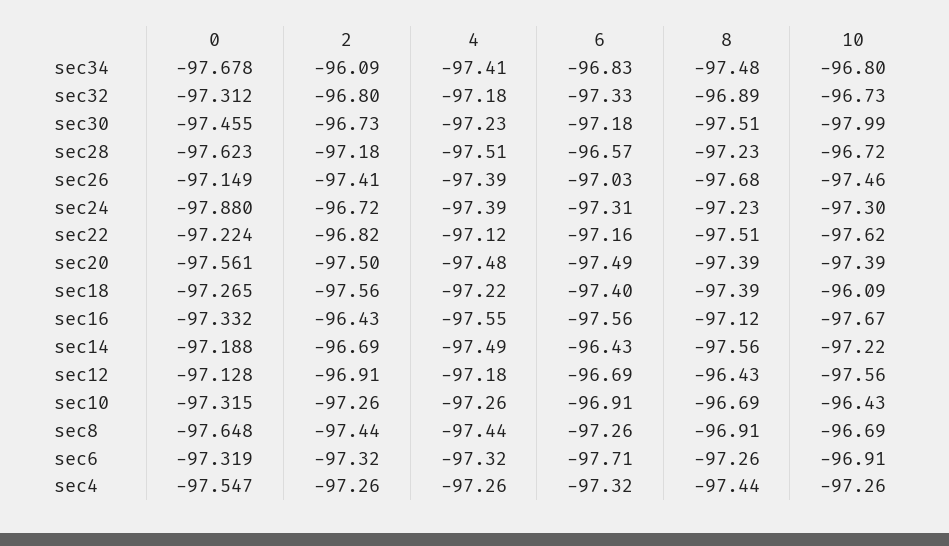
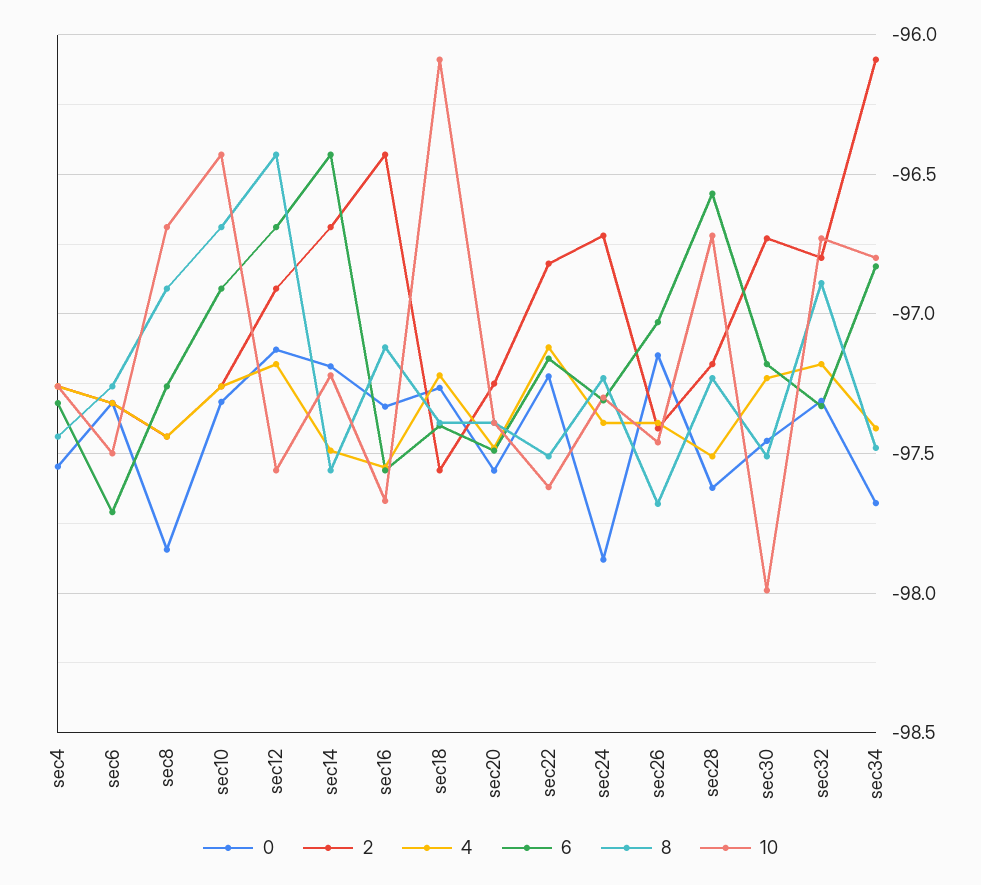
  {
    "0": {
      "sec34": -97.678,
      "sec32": -97.312,
      "sec30": -97.455,
      "sec28": -97.623,
      "sec26": -97.149,
      "sec24": -97.88,
      "sec22": -97.224,
      "sec20": -97.561,
      "sec18": -97.265,
      "sec16": -97.332,
      "sec14": -97.188,
      "sec12": -97.128,
      "sec10": -97.315,
-     "sec8": -97.648,
+     "sec8": -97.85,
      "sec6": -97.319,
      "sec4": -97.547
    },
    "2": {
      "sec34": -96.09,
      "sec32": -96.8,
      "sec30": -96.73,
      "sec28": -97.18,
      "sec26": -97.41,
      "sec24": -96.72,
      "sec22": -96.82,
-     "sec20": -97.5,
+     "sec20": -97.25,
      "sec18": -97.56,
      "sec16": -96.43,
      "sec14": -96.69,
      "sec12": -96.91,
      "sec10": -97.26,
      "sec8": -97.44,
      "sec6": -97.32,
      "sec4": -97.26
    },
    "4": {
      "sec34": -97.41,
      "sec32": -97.18,
      "sec30": -97.23,
      "sec28": -97.51,
      "sec26": -97.39,
      "sec24": -97.39,
      "sec22": -97.12,
      "sec20": -97.48,
      "sec18": -97.22,
      "sec16": -97.55,
      "sec14": -97.49,
      "sec12": -97.18,
      "sec10": -97.26,
      "sec8": -97.44,
      "sec6": -97.32,
      "sec4": -97.26
    },
    "6": {
      "sec34": -96.83,
      "sec32": -97.33,
      "sec30": -97.18,
      "sec28": -96.57,
      "sec26": -97.03,
      "sec24": -97.31,
      "sec22": -97.16,
      "sec20": -97.49,
      "sec18": -97.4,
      "sec16": -97.56,
      "sec14": -96.43,
      "sec12": -96.69,
      "sec10": -96.91,
      "sec8": -97.26,
      "sec6": -97.71,
      "sec4": -97.32
    },
    "8": {
      "sec34": -97.48,
      "sec32": -96.89,
      "sec30": -97.51,
      "sec28": -97.23,
      "sec26": -97.68,
      "sec24": -97.23,
      "sec22": -97.51,
      "sec20": -97.39,
      "sec18": -97.39,
      "sec16": -97.12,
      "sec14": -97.56,
      "sec12": -96.43,
      "sec10": -96.69,
      "sec8": -96.91,
      "sec6": -97.26,
      "sec4": -97.44
    },
    "10": {
      "sec34": -96.8,
      "sec32": -96.73,
      "sec30": -97.99,
      "sec28": -96.72,
      "sec26": -97.46,
      "sec24": -97.3,
      "sec22": -97.62,
      "sec20": -97.39,
      "sec18": -96.09,
      "sec16": -97.67,
      "sec14": -97.22,
      "sec12": -97.56,
      "sec10": -96.43,
      "sec8": -96.69,
-     "sec6": -96.91,
+     "sec6": -97.5,
      "sec4": -97.26
    }
  }

